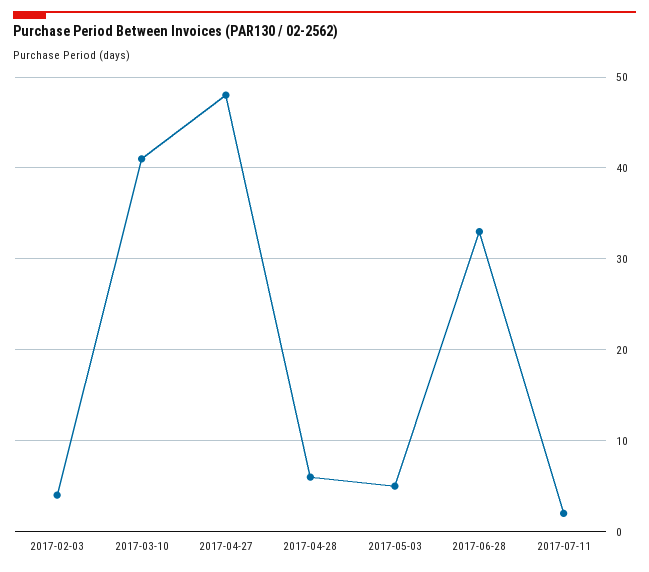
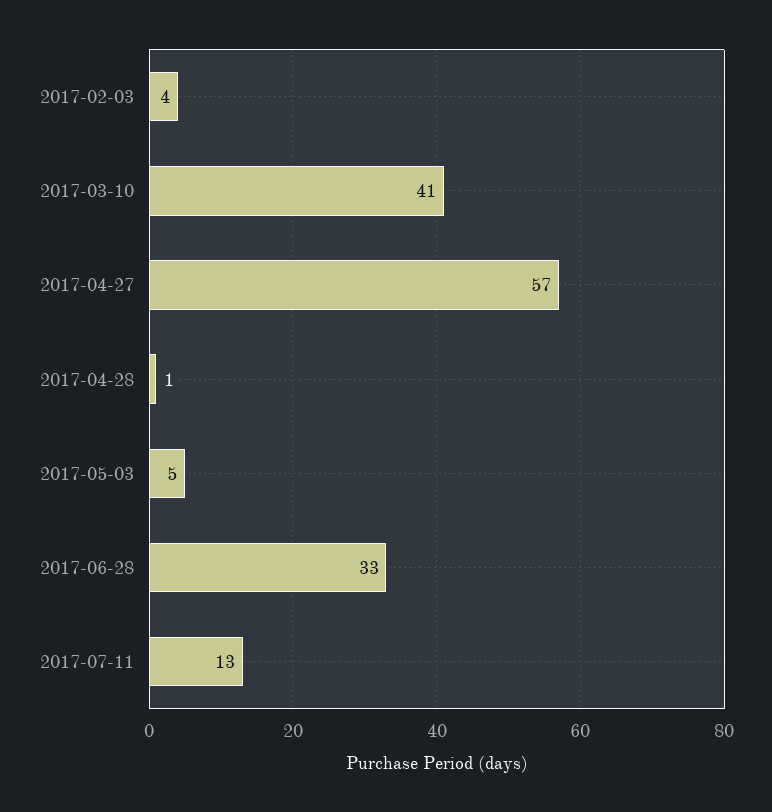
  {
    "2017-02-03": 4,
    "2017-03-10": 41,
-   "2017-04-27": 48,
+   "2017-04-27": 57,
-   "2017-04-28": 6,
+   "2017-04-28": 1,
    "2017-05-03": 5,
    "2017-06-28": 33,
-   "2017-07-11": 2
+   "2017-07-11": 13
  }

